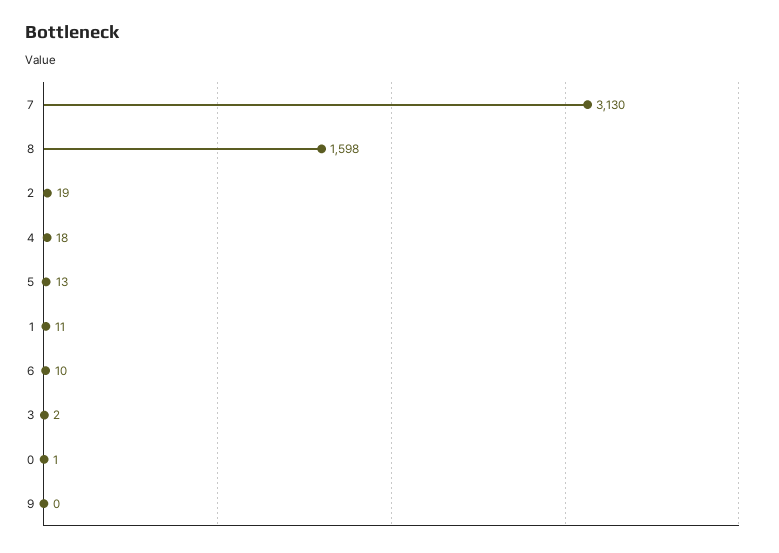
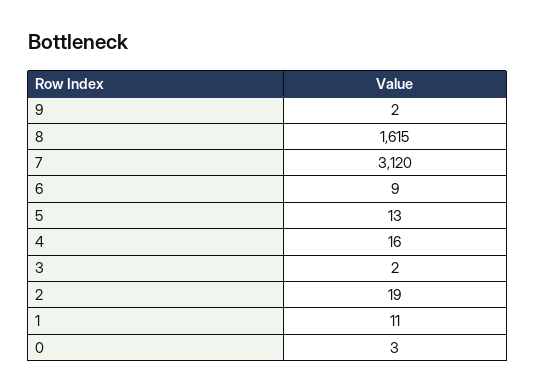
  {
-   "7": 3130,
+   "7": 3120,
-   "8": 1598,
+   "8": 1615,
    "2": 19,
-   "4": 18,
+   "4": 16,
    "5": 13,
    "1": 11,
-   "6": 10,
+   "6": 9,
    "3": 2,
-   "0": 1,
+   "0": 3,
-   "9": 0
+   "9": 2
  }

